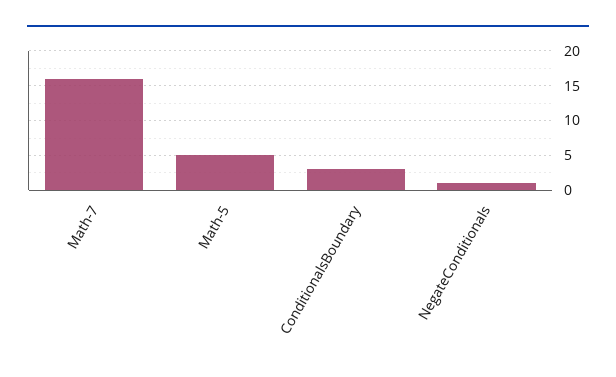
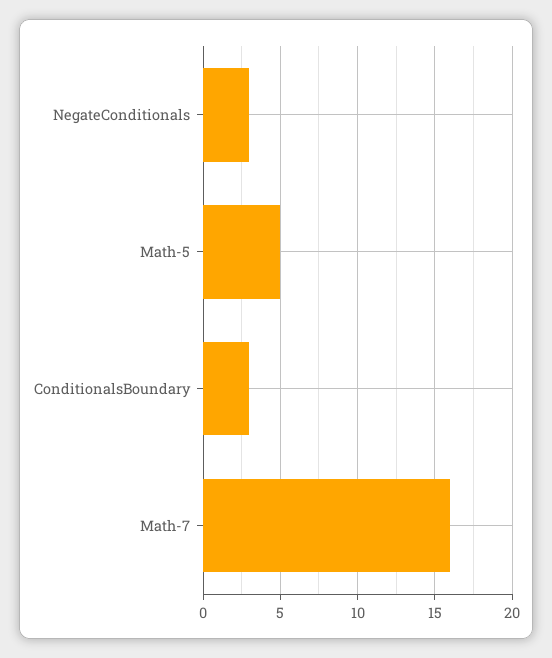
  {
    "Math-7": 16,
    "Math-5": 5,
    "ConditionalsBoundary": 3,
-   "NegateConditionals": 1
+   "NegateConditionals": 3
  }

